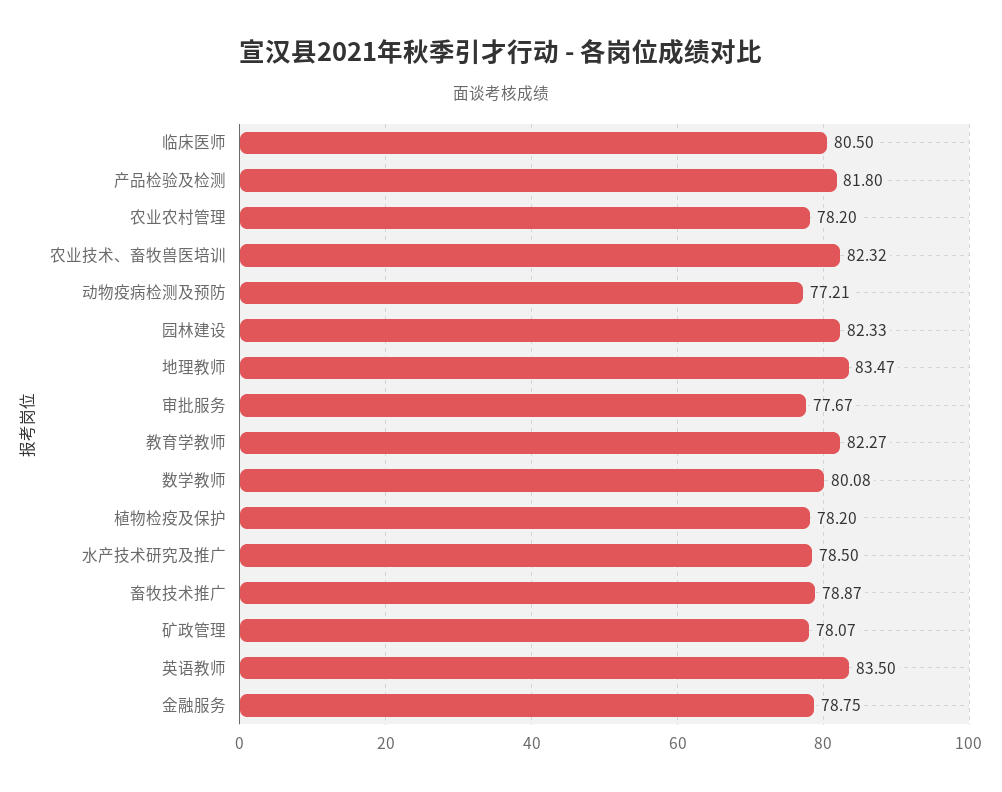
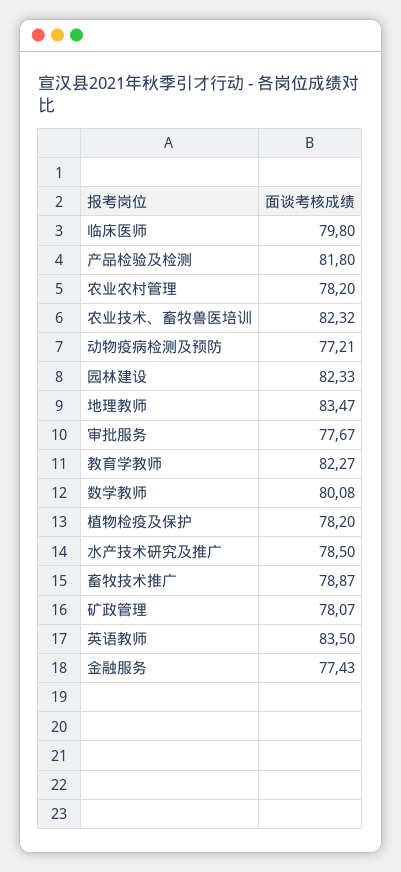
  {
-   "临床医师": 80.5,
+   "临床医师": 79.8,
    "产品检验及检测": 81.8,
    "农业农村管理": 78.2,
    "农业技术、畜牧兽医培训": 82.32,
    "动物疫病检测及预防": 77.21,
    "园林建设": 82.33,
    "地理教师": 83.47,
    "审批服务": 77.67,
    "教育学教师": 82.27,
    "数学教师": 80.08,
    "植物检疫及保护": 78.2,
    "水产技术研究及推广": 78.5,
    "畜牧技术推广": 78.87,
    "矿政管理": 78.07,
    "英语教师": 83.5,
-   "金融服务": 78.75
+   "金融服务": 77.43
  }

